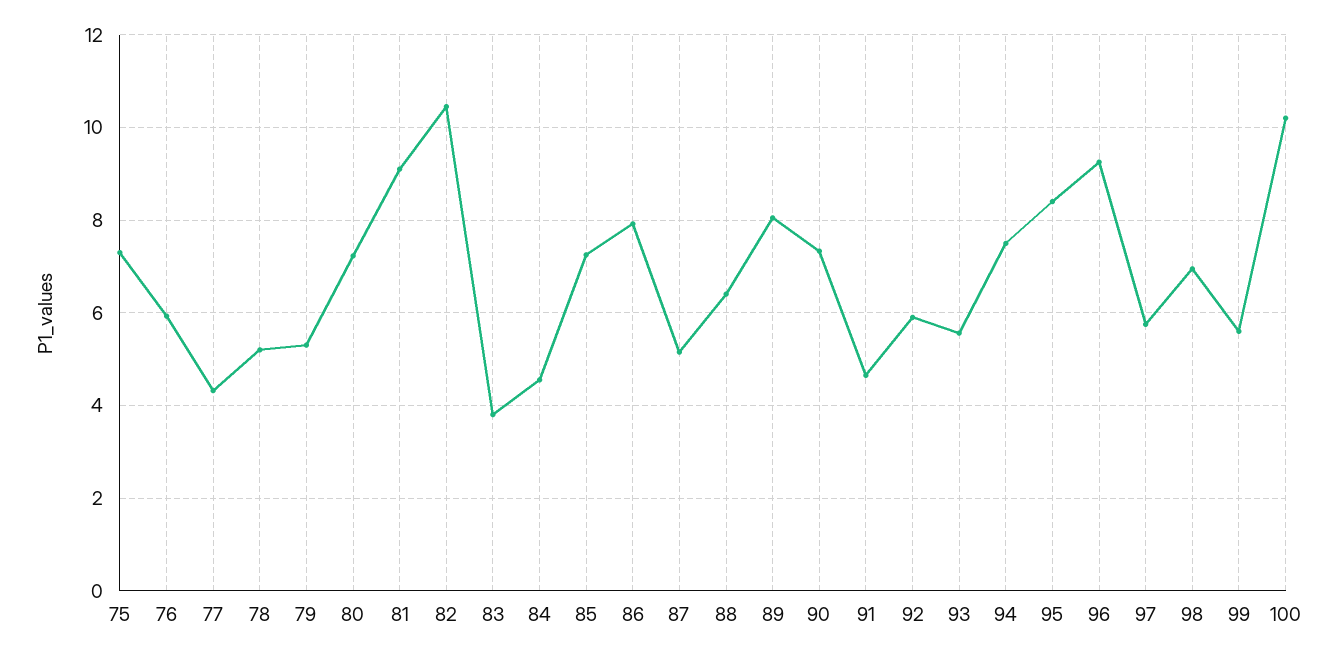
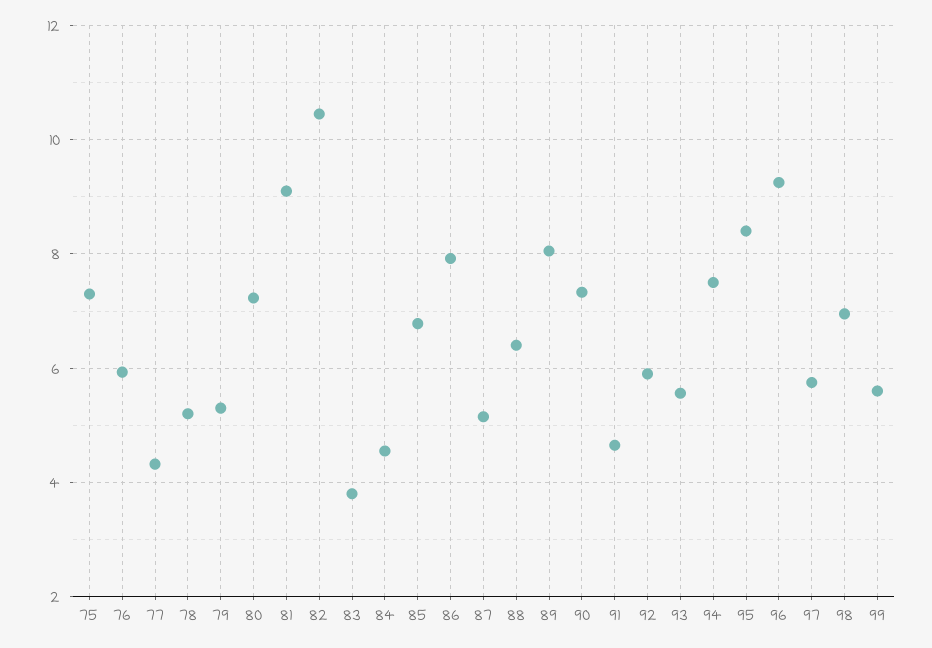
  {
    "75": 7.4,
    "76": 6,
    "77": 4.4,
    "78": 5.2,
    "79": 5.4,
    "80": 7.2,
    "81": 9.2,
    "82": 10.4,
    "83": 3.8,
    "84": 4.6,
-   "85": 7.2,
+   "85": 6.8,
    "86": 8,
    "87": 5.2,
    "88": 6.4,
    "89": 8,
    "90": 7.4,
    "91": 4.6,
    "92": 6,
    "93": 5.6,
    "94": 7.6,
    "95": 8.4,
    "96": 9.2,
    "97": 5.8,
    "98": 7,
-   "99": 5.6,
+   "99": 5.6
-   "100": 10.2
  }

